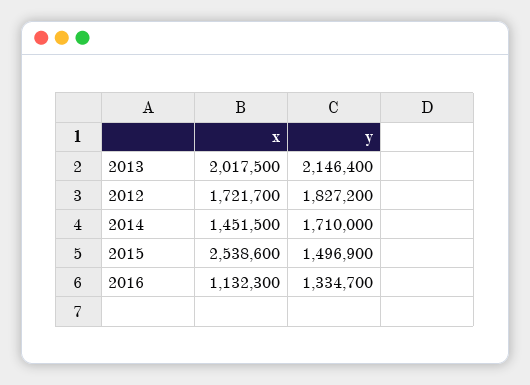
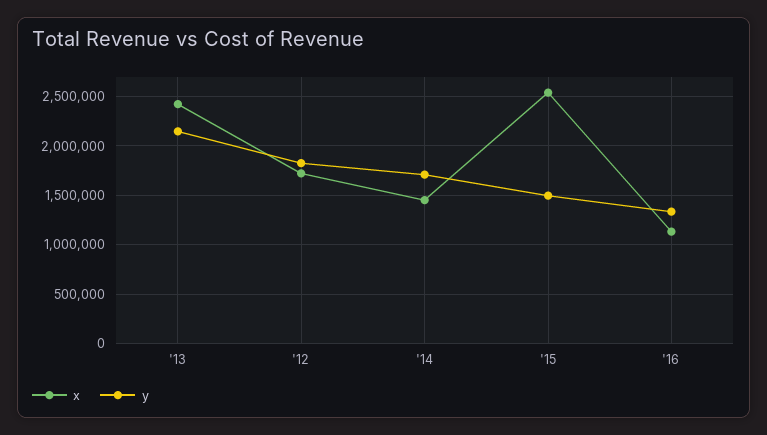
  {
    "x": {
-     "2013": 2017500,
+     "2013": 2400000,
      "2012": 1721700,
      "2014": 1451500,
      "2015": 2538600,
      "2016": 1132300
    },
    "y": {
      "2013": 2146400,
      "2012": 1827200,
      "2014": 1710000,
      "2015": 1496900,
      "2016": 1334700
    }
  }

